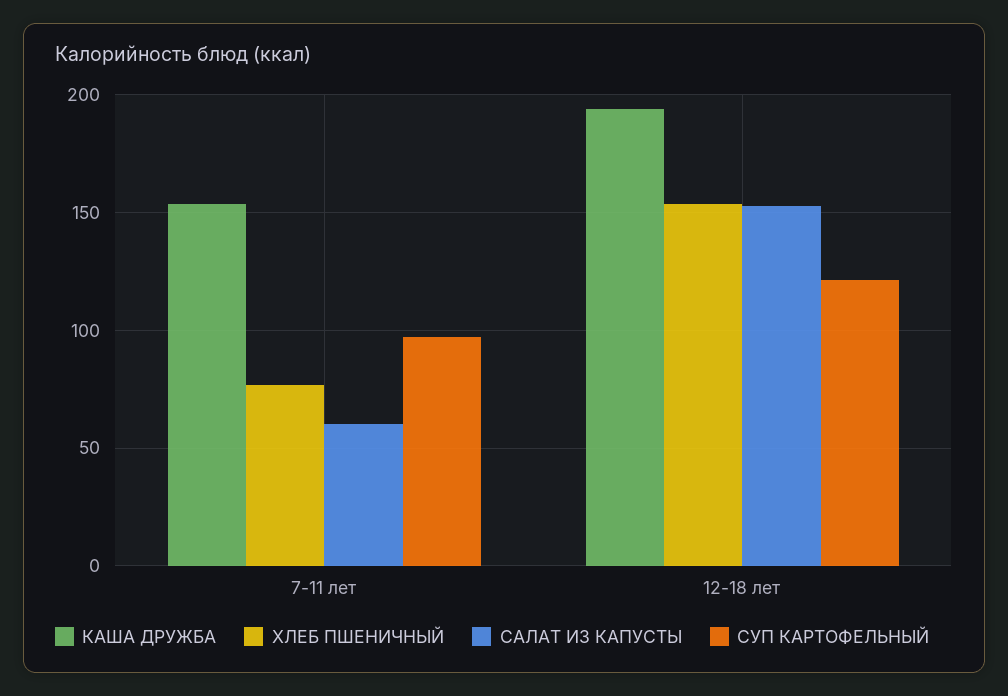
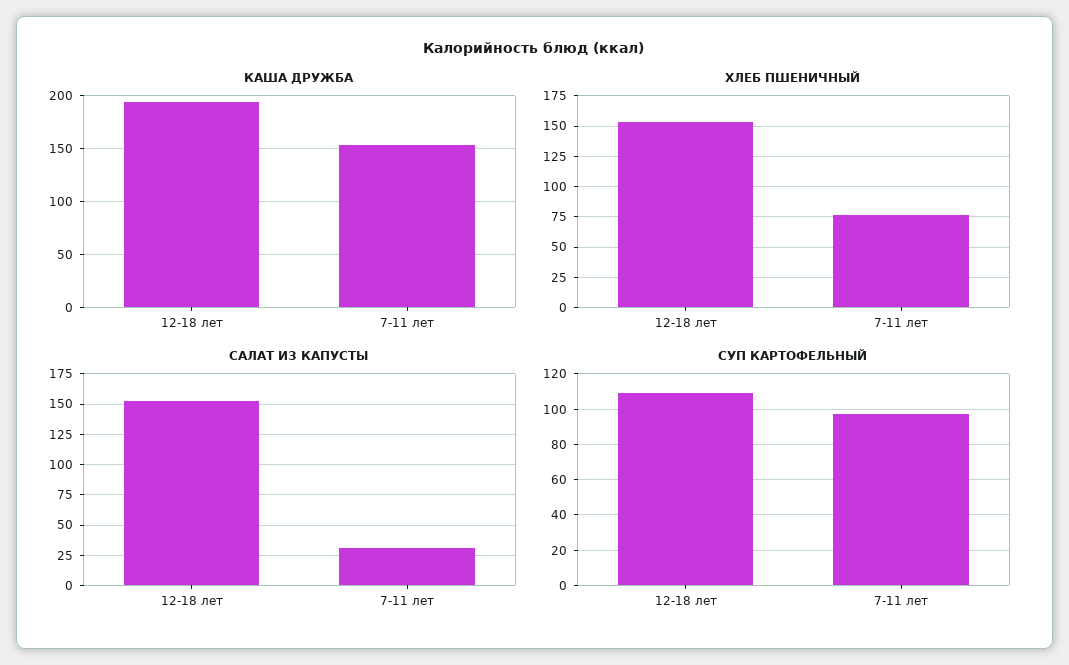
  {
    "КАША ДРУЖБА": {
      "7-11 лет": 155,
      "12-18 лет": 195
    },
    "ХЛЕБ ПШЕНИЧНЫЙ": {
      "7-11 лет": 75,
      "12-18 лет": 155
    },
    "САЛАТ ИЗ КАПУСТЫ": {
-     "7-11 лет": 60,
+     "7-11 лет": 30,
      "12-18 лет": 155
    },
    "СУП КАРТОФЕЛЬНЫЙ": {
      "7-11 лет": 95,
-     "12-18 лет": 120
+     "12-18 лет": 110
    }
  }

